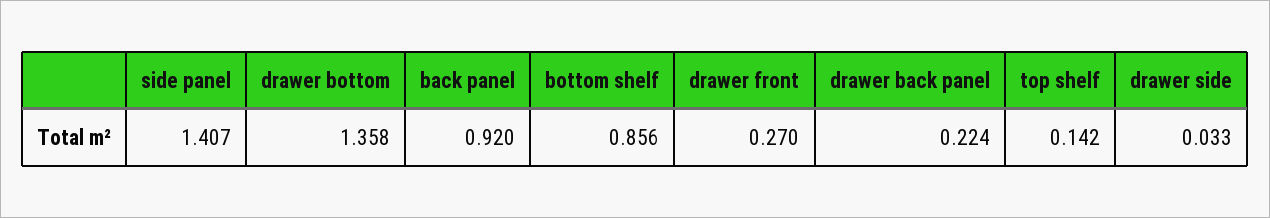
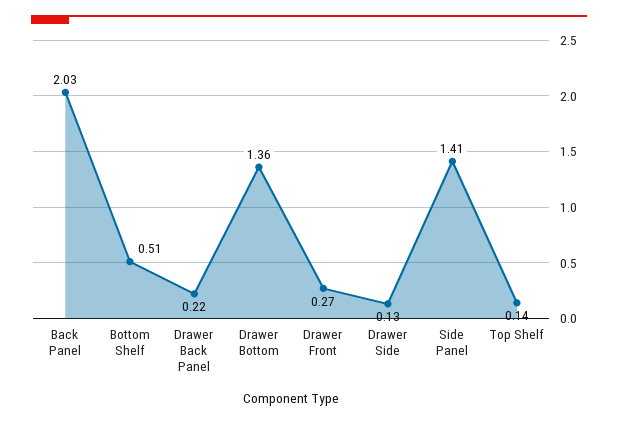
  {
    "side panel": 1.407,
    "drawer bottom": 1.358,
-   "back panel": 0.92,
+   "back panel": 2.03,
-   "bottom shelf": 0.856,
+   "bottom shelf": 0.51,
    "drawer front": 0.27,
    "drawer back panel": 0.224,
    "top shelf": 0.142,
-   "drawer side": 0.033
+   "drawer side": 0.13
  }

